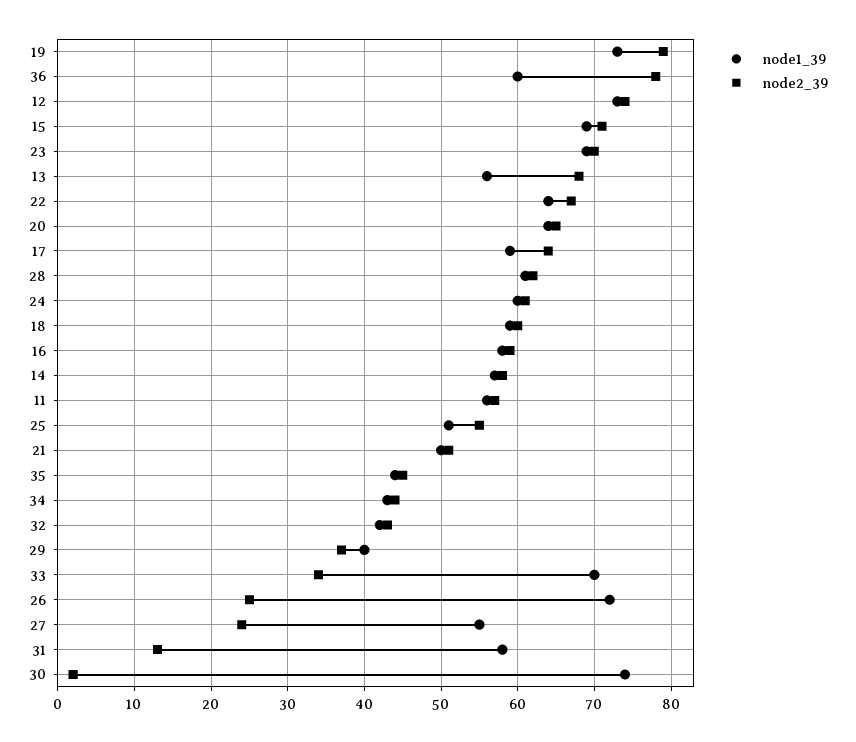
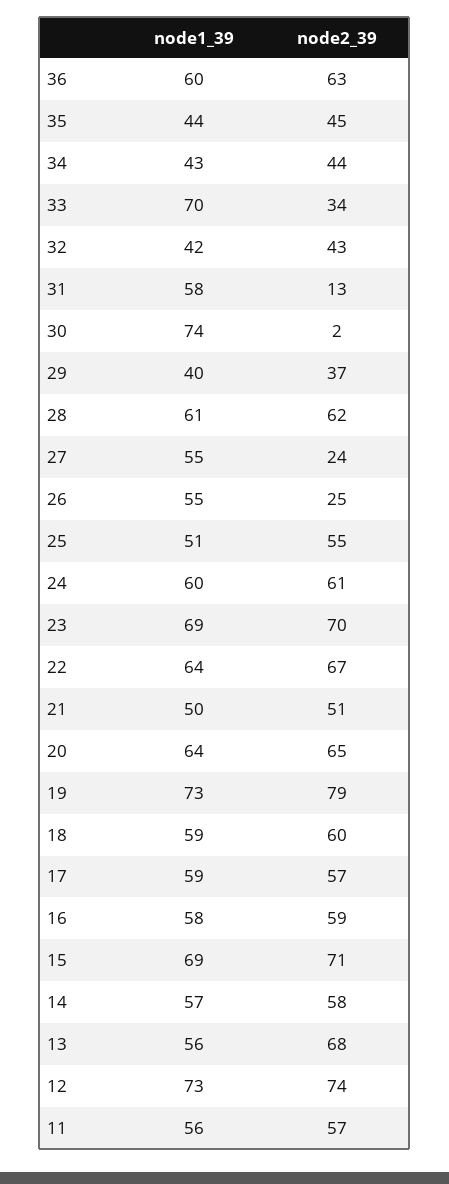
  {
    "node1_39": {
      "19": 73,
      "36": 60,
      "12": 73,
      "15": 69,
      "23": 69,
      "13": 56,
      "22": 64,
      "20": 64,
      "17": 59,
      "28": 61,
      "24": 60,
      "18": 59,
      "16": 58,
      "14": 57,
      "11": 56,
      "25": 51,
      "21": 50,
      "35": 44,
      "34": 43,
      "32": 42,
      "29": 40,
      "33": 70,
-     "26": 72,
+     "26": 55,
      "27": 55,
      "31": 58,
      "30": 74
    },
    "node2_39": {
      "19": 79,
-     "36": 78,
+     "36": 63,
      "12": 74,
      "15": 71,
      "23": 70,
      "13": 68,
      "22": 67,
      "20": 65,
-     "17": 64,
+     "17": 57,
      "28": 62,
      "24": 61,
      "18": 60,
      "16": 59,
      "14": 58,
      "11": 57,
      "25": 55,
      "21": 51,
      "35": 45,
      "34": 44,
      "32": 43,
      "29": 37,
      "33": 34,
      "26": 25,
      "27": 24,
      "31": 13,
      "30": 2
    }
  }

